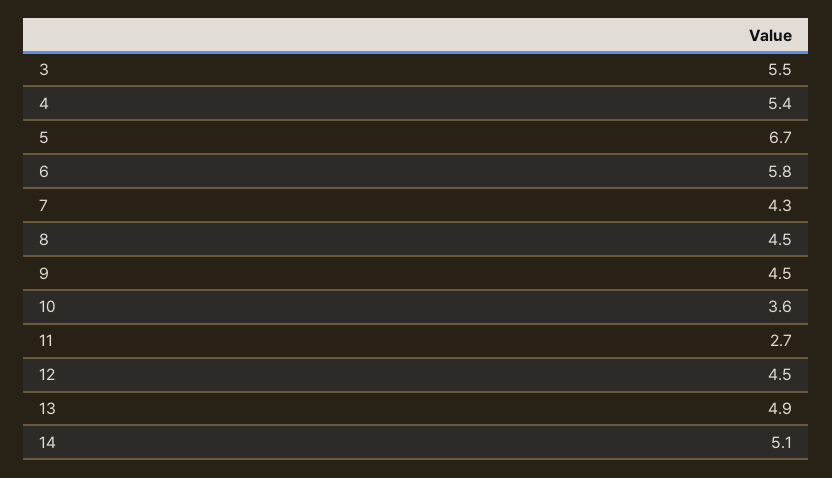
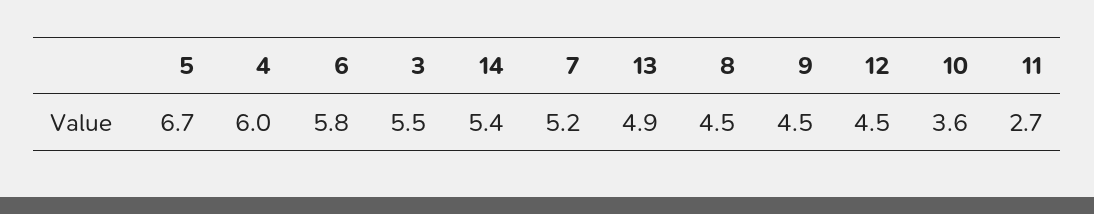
  {
    "3": 5.5,
-   "4": 5.4,
+   "4": 6,
    "5": 6.7,
    "6": 5.8,
-   "7": 4.3,
+   "7": 5.2,
    "8": 4.5,
    "9": 4.5,
    "10": 3.6,
    "11": 2.7,
    "12": 4.5,
    "13": 4.9,
-   "14": 5.1
+   "14": 5.4
  }

